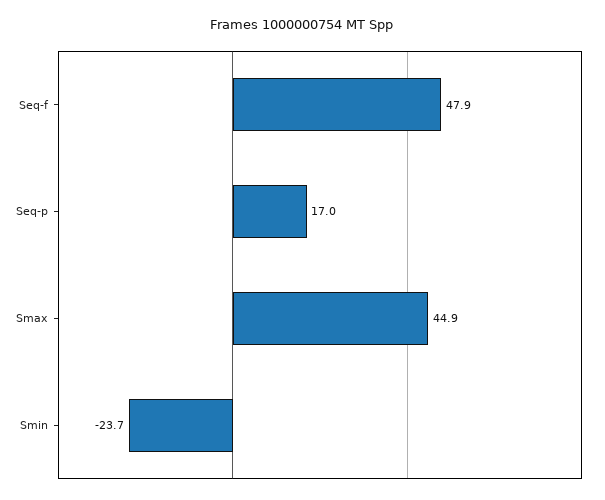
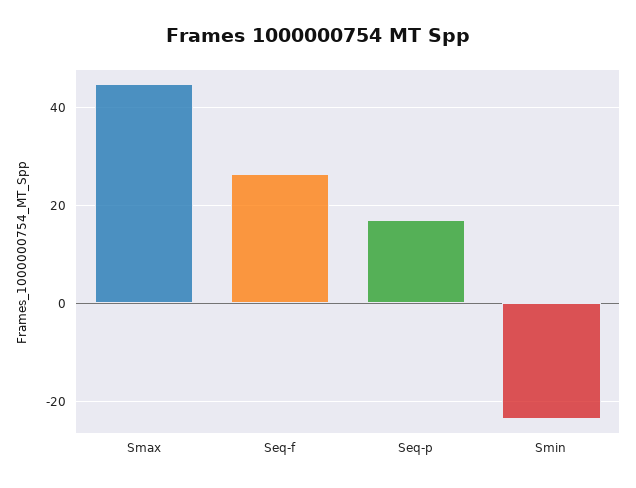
  {
-   "Seq-f": 47.9,
+   "Seq-f": 26,
    "Seq-p": 17,
    "Smax": 44.9,
    "Smin": -23.7
  }

